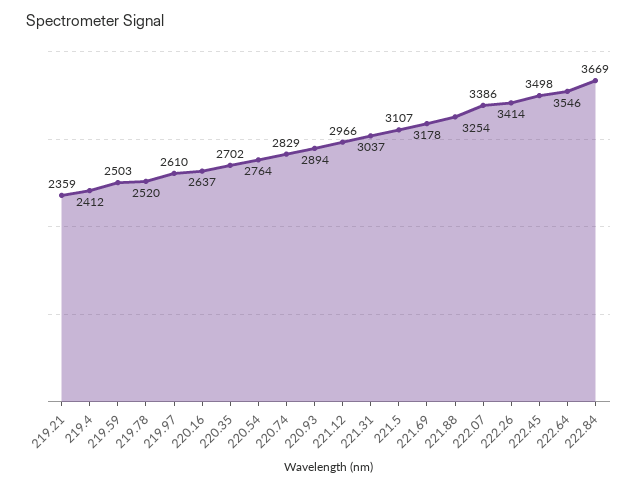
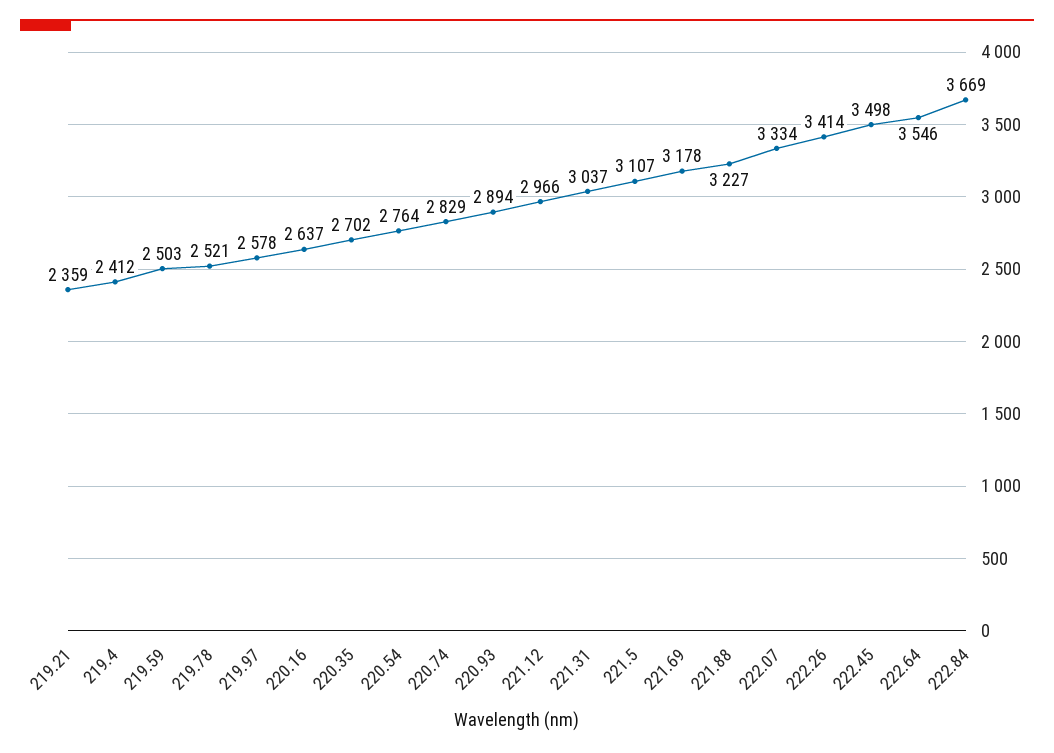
  {
    "219.21": 2359,
    "219.4": 2412,
    "219.59": 2503,
-   "219.78": 2520,
+   "219.78": 2521,
-   "219.97": 2610,
+   "219.97": 2578,
    "220.16": 2637,
    "220.35": 2702,
    "220.54": 2764,
    "220.74": 2829,
    "220.93": 2894,
    "221.12": 2966,
    "221.31": 3037,
    "221.5": 3107,
    "221.69": 3178,
-   "221.88": 3254,
+   "221.88": 3227,
-   "222.07": 3386,
+   "222.07": 3334,
    "222.26": 3414,
    "222.45": 3498,
    "222.64": 3546,
    "222.84": 3669
  }

